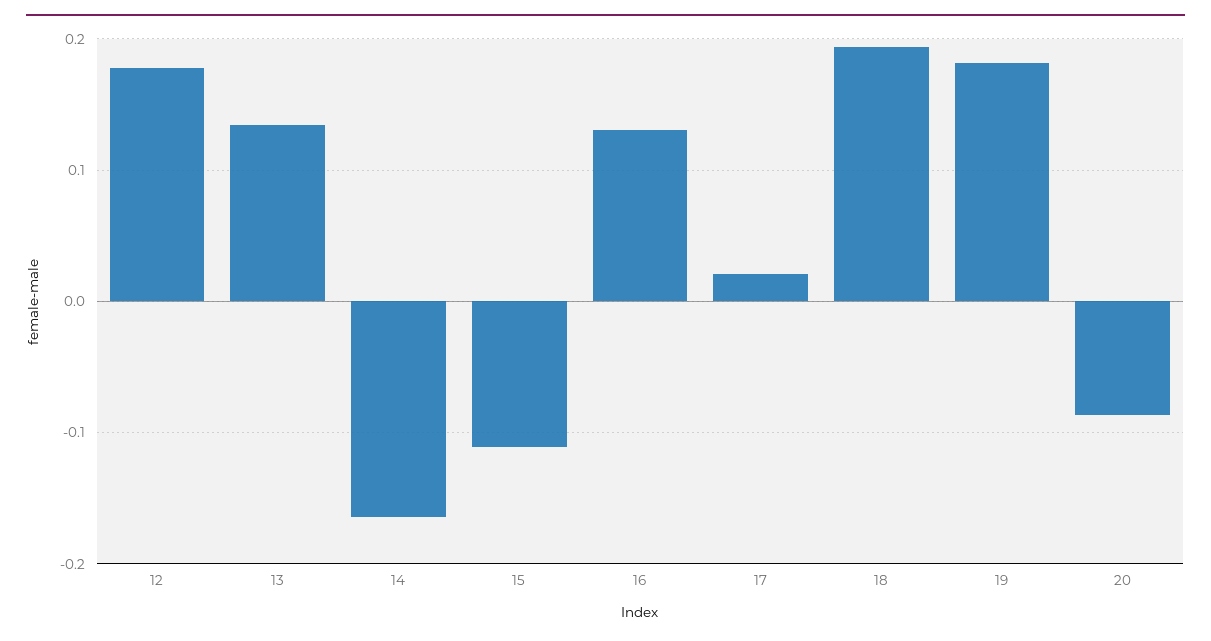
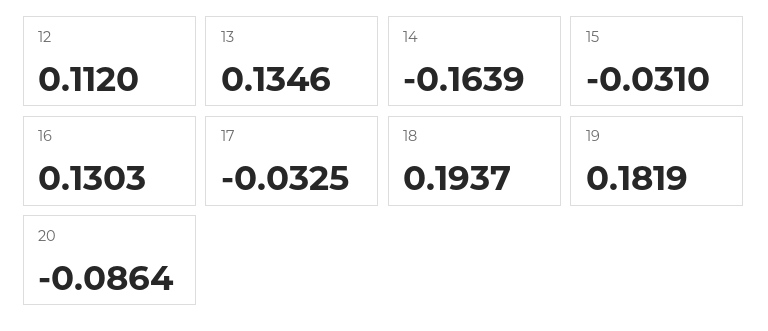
  {
-   "12": 0.18,
+   "12": 0.112,
    "13": 0.1346,
    "14": -0.1639,
-   "15": -0.11,
+   "15": -0.031,
    "16": 0.1303,
-   "17": 0.02,
+   "17": -0.0325,
    "18": 0.1937,
    "19": 0.1819,
    "20": -0.0864
  }

